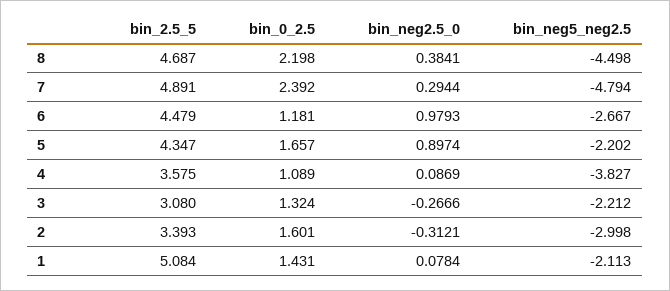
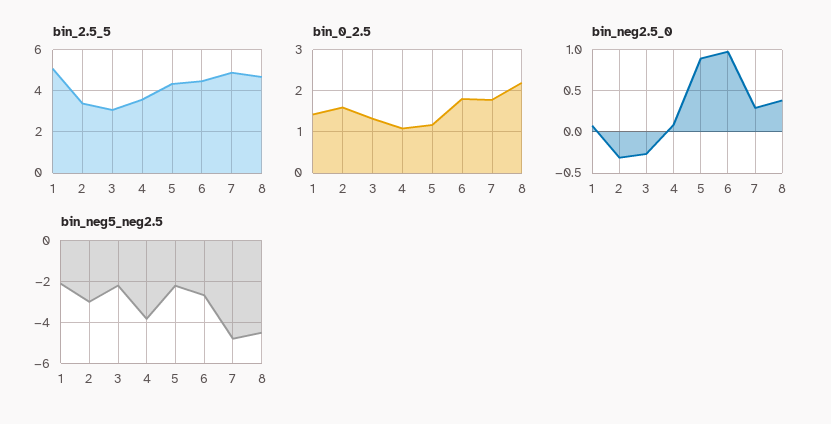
  {
    "bin_2.5_5": {
      "8": 4.687,
      "7": 4.891,
      "6": 4.479,
      "5": 4.347,
      "4": 3.575,
      "3": 3.08,
      "2": 3.393,
      "1": 5.084
    },
    "bin_0_2.5": {
      "8": 2.198,
-     "7": 2.392,
+     "7": 1.8,
-     "6": 1.181,
+     "6": 1.8,
-     "5": 1.657,
+     "5": 1.2,
      "4": 1.089,
      "3": 1.324,
      "2": 1.601,
      "1": 1.431
    },
    "bin_neg2.5_0": {
      "8": 0.3841,
      "7": 0.2944,
      "6": 0.9793,
      "5": 0.8974,
      "4": 0.0869,
      "3": -0.2666,
      "2": -0.3121,
      "1": 0.0784
    },
    "bin_neg5_neg2.5": {
      "8": -4.498,
      "7": -4.794,
      "6": -2.667,
      "5": -2.202,
      "4": -3.827,
      "3": -2.212,
      "2": -2.998,
      "1": -2.113
    }
  }

